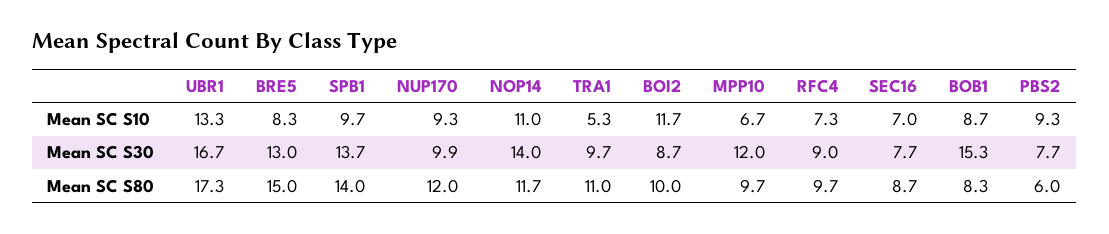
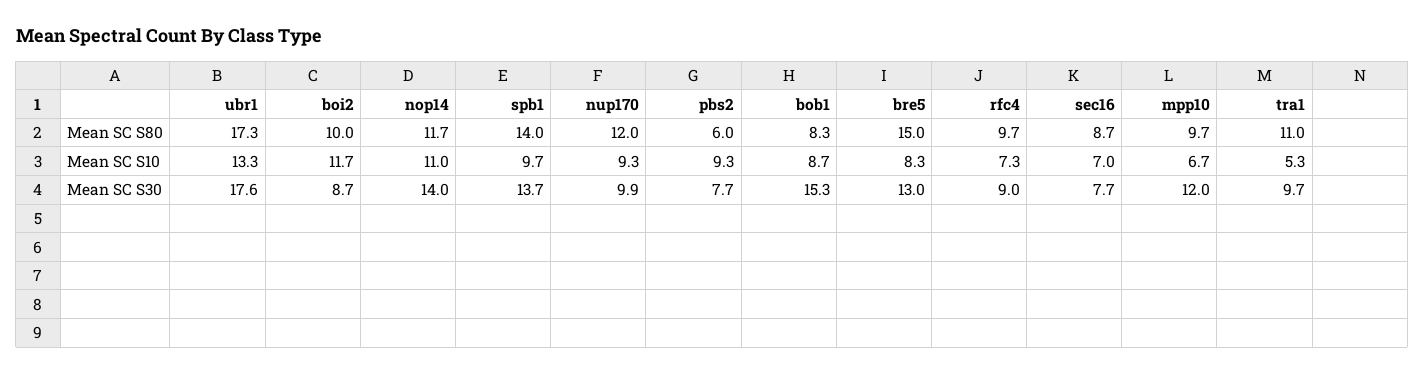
  {
    "UBR1": {
      "Mean SC S10": 13.3,
-     "Mean SC S30": 16.7,
+     "Mean SC S30": 17.6,
      "Mean SC S80": 17.3
    },
    "BRE5": {
      "Mean SC S10": 8.3,
      "Mean SC S30": 13,
      "Mean SC S80": 15
    },
    "SPB1": {
      "Mean SC S10": 9.7,
      "Mean SC S30": 13.7,
      "Mean SC S80": 14
    },
    "NUP170": {
      "Mean SC S10": 9.3,
      "Mean SC S30": 9.9,
      "Mean SC S80": 12
    },
    "NOP14": {
      "Mean SC S10": 11,
      "Mean SC S30": 14,
      "Mean SC S80": 11.7
    },
    "TRA1": {
      "Mean SC S10": 5.3,
      "Mean SC S30": 9.7,
      "Mean SC S80": 11
    },
    "BOI2": {
      "Mean SC S10": 11.7,
      "Mean SC S30": 8.7,
      "Mean SC S80": 10
    },
    "MPP10": {
      "Mean SC S10": 6.7,
      "Mean SC S30": 12,
      "Mean SC S80": 9.7
    },
    "RFC4": {
      "Mean SC S10": 7.3,
      "Mean SC S30": 9,
      "Mean SC S80": 9.7
    },
    "SEC16": {
      "Mean SC S10": 7,
      "Mean SC S30": 7.7,
      "Mean SC S80": 8.7
    },
    "BOB1": {
      "Mean SC S10": 8.7,
      "Mean SC S30": 15.3,
      "Mean SC S80": 8.3
    },
    "PBS2": {
      "Mean SC S10": 9.3,
      "Mean SC S30": 7.7,
      "Mean SC S80": 6
    }
  }

